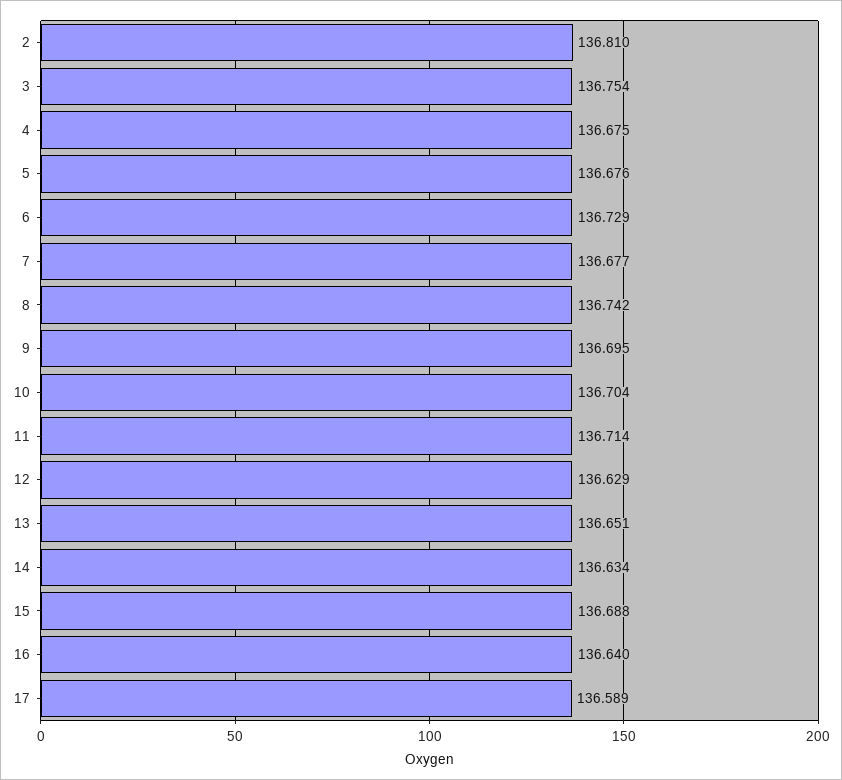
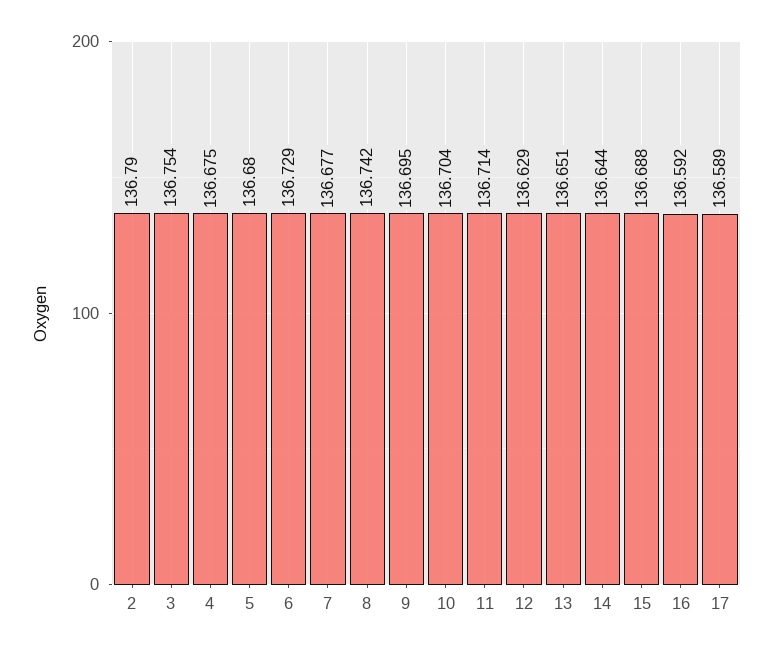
  {
-   "2": 136.81,
+   "2": 136.79,
    "3": 136.754,
    "4": 136.675,
-   "5": 136.676,
+   "5": 136.68,
    "6": 136.729,
    "7": 136.677,
    "8": 136.742,
    "9": 136.695,
    "10": 136.704,
    "11": 136.714,
    "12": 136.629,
    "13": 136.651,
-   "14": 136.634,
+   "14": 136.644,
    "15": 136.688,
-   "16": 136.64,
+   "16": 136.592,
    "17": 136.589
  }

